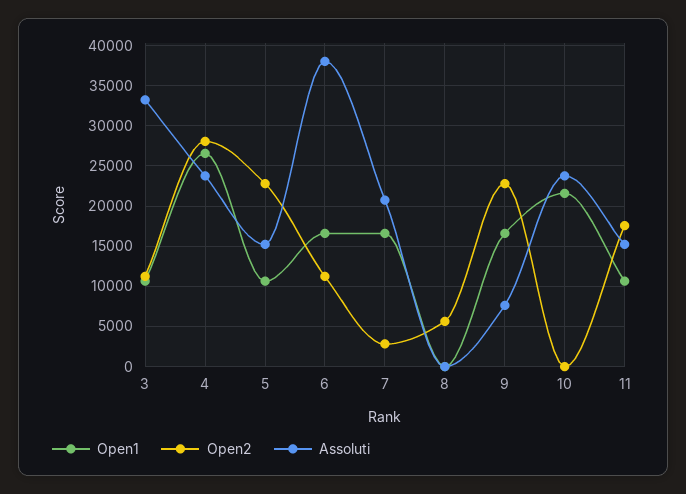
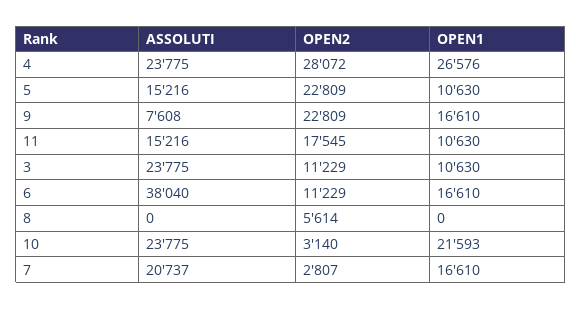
  {
    "Open1": {
      "3": 10630,
      "4": 26576,
      "5": 10630,
      "6": 16610,
      "7": 16610,
      "8": 0,
      "9": 16610,
      "10": 21593,
      "11": 10630
    },
    "Open2": {
      "3": 11229,
      "4": 28072,
      "5": 22809,
      "6": 11229,
      "7": 2807,
      "8": 5614,
      "9": 22809,
-     "10": 0,
+     "10": 3140,
      "11": 17545
    },
    "Assoluti": {
-     "3": 33000,
+     "3": 23775,
      "4": 23775,
      "5": 15216,
      "6": 38040,
      "7": 20737,
      "8": 0,
      "9": 7608,
      "10": 23775,
      "11": 15216
    }
  }

